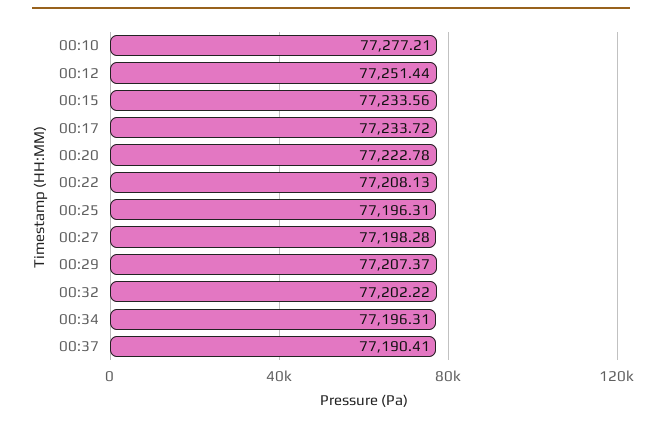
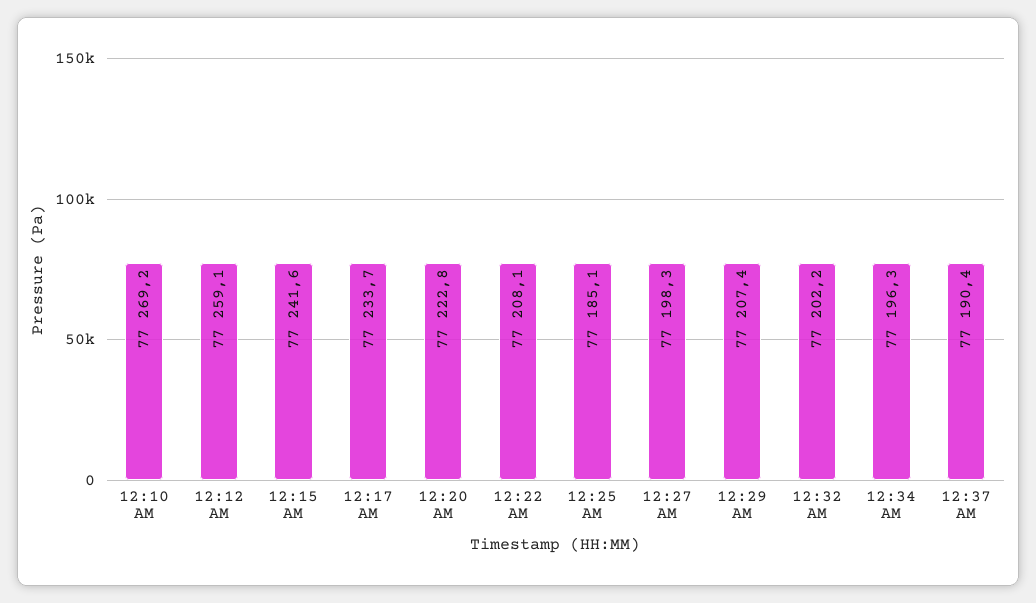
  {
-   "00:10": 77277.21,
+   "00:10": 77269.2,
-   "00:12": 77251.44,
+   "00:12": 77259.1,
-   "00:15": 77233.56,
+   "00:15": 77241.6,
    "00:17": 77233.72,
    "00:20": 77222.78,
    "00:22": 77208.13,
-   "00:25": 77196.31,
+   "00:25": 77185.1,
    "00:27": 77198.28,
    "00:29": 77207.37,
    "00:32": 77202.22,
    "00:34": 77196.31,
    "00:37": 77190.41
  }

